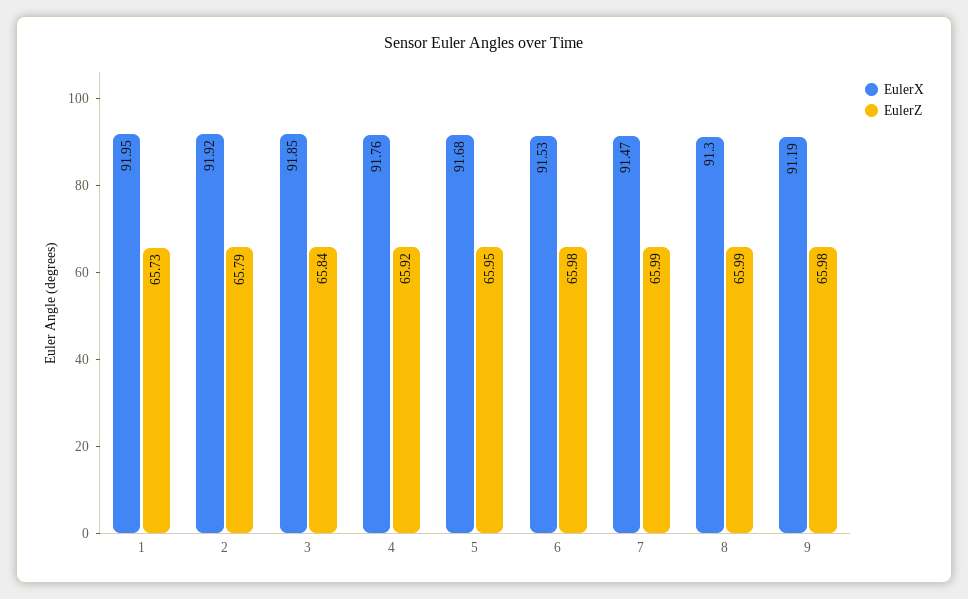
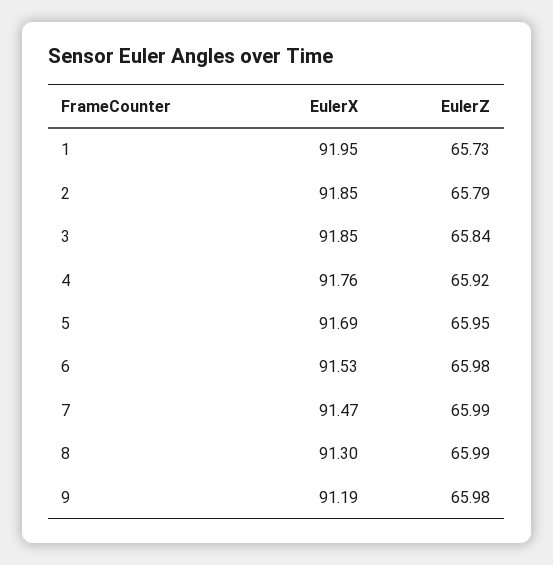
  {
    "EulerX": {
      "1": 91.95,
-     "2": 91.92,
+     "2": 91.85,
      "3": 91.85,
      "4": 91.76,
-     "5": 91.68,
+     "5": 91.69,
      "6": 91.53,
      "7": 91.47,
      "8": 91.3,
      "9": 91.19
    },
    "EulerZ": {
      "1": 65.73,
      "2": 65.79,
      "3": 65.84,
      "4": 65.92,
      "5": 65.95,
      "6": 65.98,
      "7": 65.99,
      "8": 65.99,
      "9": 65.98
    }
  }

